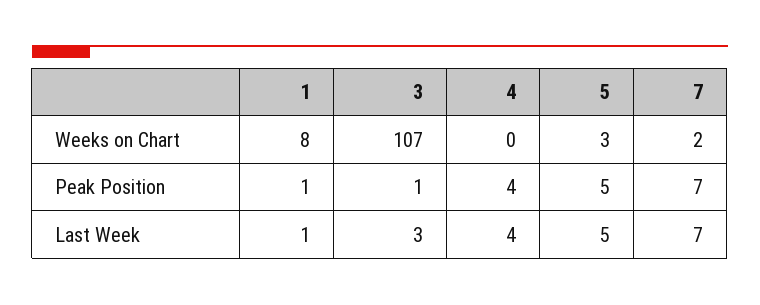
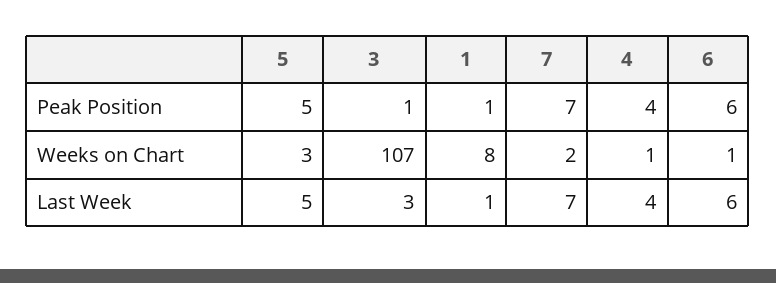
  {
    "1": {
      "Weeks on Chart": 8,
      "Peak Position": 1,
      "Last Week": 1
    },
    "3": {
      "Weeks on Chart": 107,
      "Peak Position": 1,
      "Last Week": 3
    },
    "4": {
-     "Weeks on Chart": 0,
+     "Weeks on Chart": 1,
      "Peak Position": 4,
      "Last Week": 4
    },
    "5": {
      "Weeks on Chart": 3,
      "Peak Position": 5,
      "Last Week": 5
    },
    "7": {
      "Weeks on Chart": 2,
      "Peak Position": 7,
      "Last Week": 7
-   }
+   },
+   "6": {
+     "Peak Position": 6,
+     "Weeks on Chart": 1,
+     "Last Week": 6
+   }
  }

